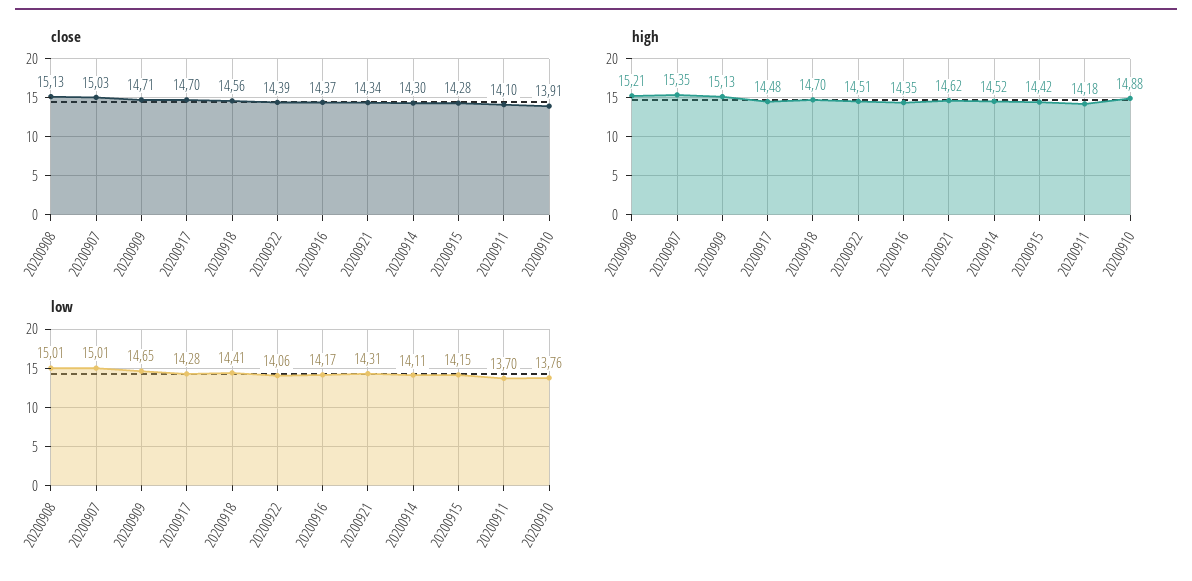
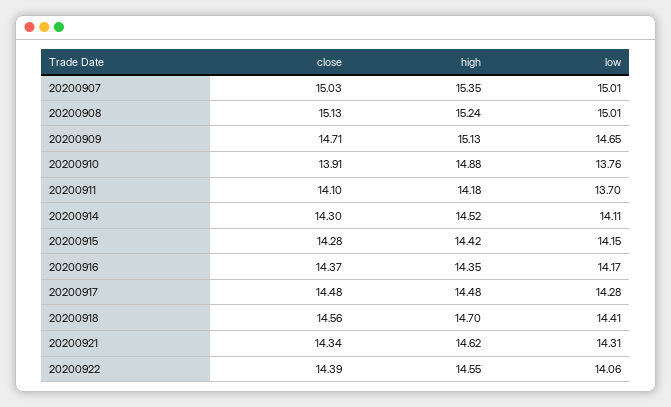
  {
    "close": {
      "20200908": 15.13,
      "20200907": 15.03,
      "20200909": 14.71,
-     "20200917": 14.7,
+     "20200917": 14.48,
      "20200918": 14.56,
      "20200922": 14.39,
      "20200916": 14.37,
      "20200921": 14.34,
      "20200914": 14.3,
      "20200915": 14.28,
      "20200911": 14.1,
      "20200910": 13.91
    },
    "high": {
-     "20200908": 15.21,
+     "20200908": 15.24,
      "20200907": 15.35,
      "20200909": 15.13,
      "20200917": 14.48,
      "20200918": 14.7,
-     "20200922": 14.51,
+     "20200922": 14.55,
      "20200916": 14.35,
      "20200921": 14.62,
      "20200914": 14.52,
      "20200915": 14.42,
      "20200911": 14.18,
      "20200910": 14.88
    },
    "low": {
      "20200908": 15.01,
      "20200907": 15.01,
      "20200909": 14.65,
      "20200917": 14.28,
      "20200918": 14.41,
      "20200922": 14.06,
      "20200916": 14.17,
      "20200921": 14.31,
      "20200914": 14.11,
      "20200915": 14.15,
      "20200911": 13.7,
      "20200910": 13.76
    }
  }

